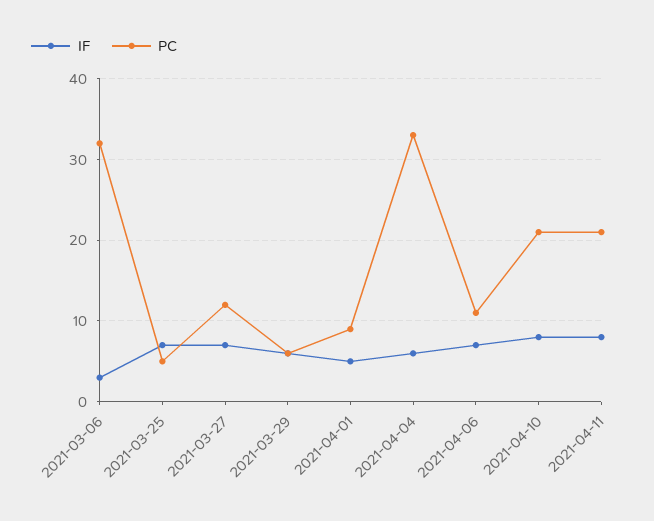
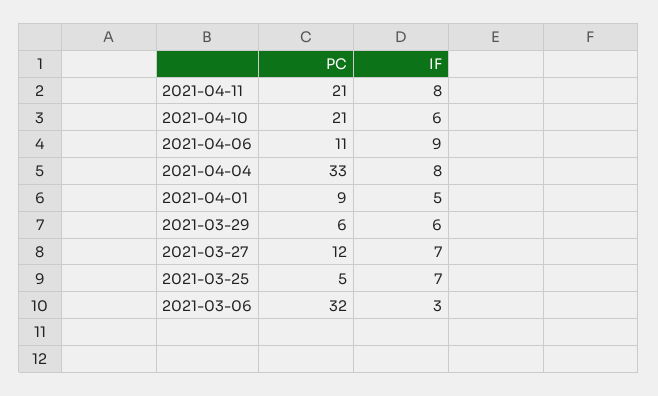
  {
    "IF": {
      "2021-03-06": 3,
      "2021-03-25": 7,
      "2021-03-27": 7,
      "2021-03-29": 6,
      "2021-04-01": 5,
-     "2021-04-04": 6,
+     "2021-04-04": 8,
-     "2021-04-06": 7,
+     "2021-04-06": 9,
-     "2021-04-10": 8,
+     "2021-04-10": 6,
      "2021-04-11": 8
    },
    "PC": {
      "2021-03-06": 32,
      "2021-03-25": 5,
      "2021-03-27": 12,
      "2021-03-29": 6,
      "2021-04-01": 9,
      "2021-04-04": 33,
      "2021-04-06": 11,
      "2021-04-10": 21,
      "2021-04-11": 21
    }
  }

